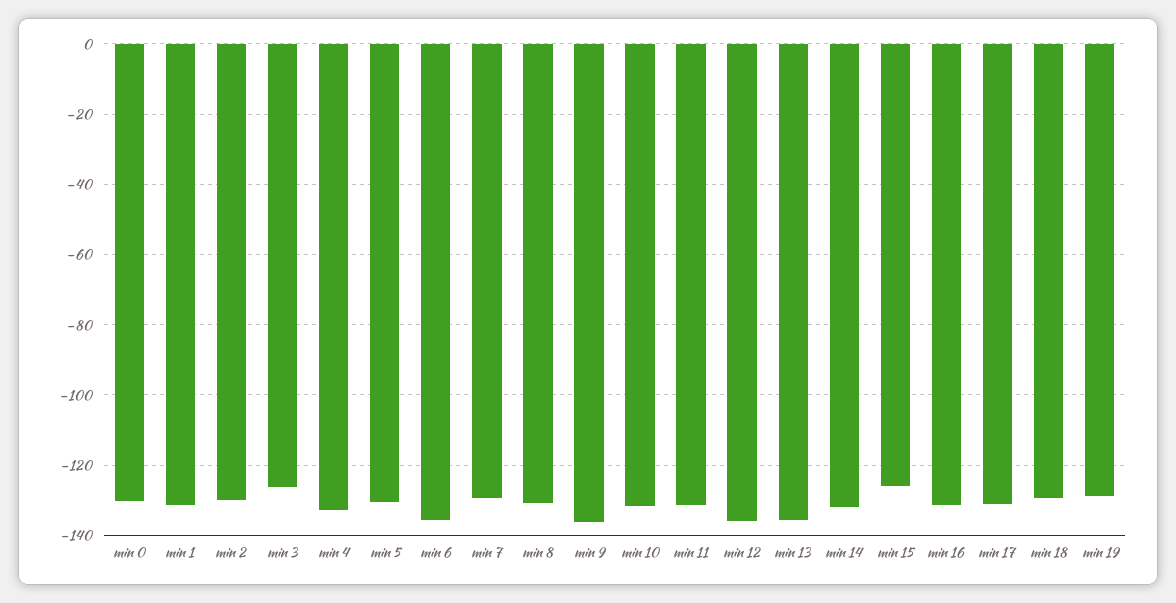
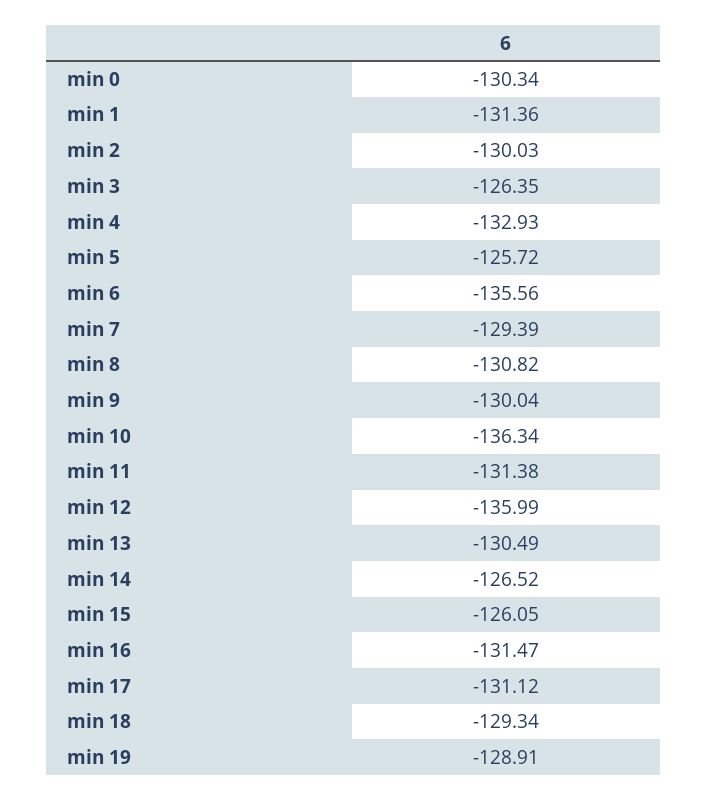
  {
    "min 0": -130.34,
    "min 1": -131.36,
    "min 2": -130.03,
    "min 3": -126.35,
    "min 4": -132.93,
-   "min 5": -130,
+   "min 5": -125.72,
    "min 6": -135.56,
    "min 7": -129.39,
    "min 8": -130.82,
-   "min 9": -136,
+   "min 9": -130.04,
-   "min 10": -132,
+   "min 10": -136.34,
    "min 11": -131.38,
    "min 12": -135.99,
-   "min 13": -136,
+   "min 13": -130.49,
-   "min 14": -132,
+   "min 14": -126.52,
    "min 15": -126.05,
    "min 16": -131.47,
    "min 17": -131.12,
    "min 18": -129.34,
    "min 19": -128.91
  }

